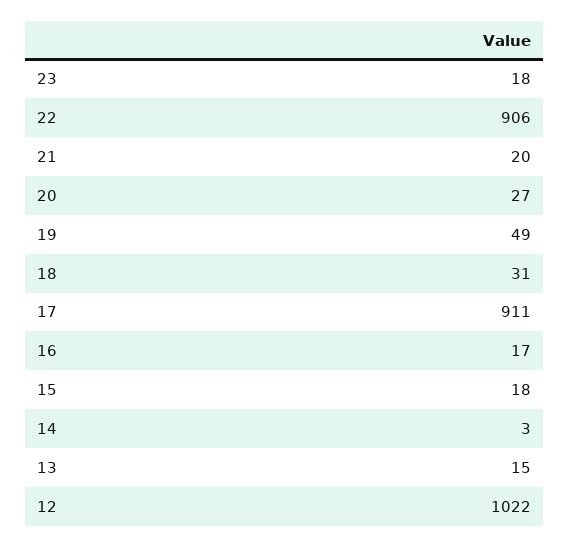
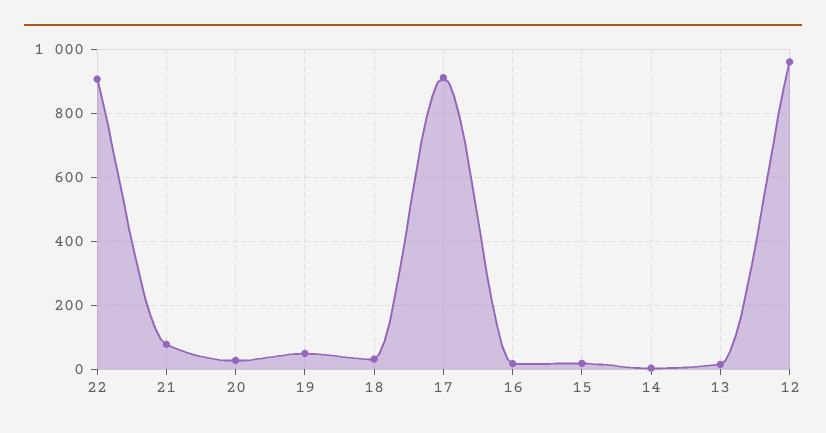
  {
-   "23": 18,
    "22": 906,
-   "21": 20,
+   "21": 80,
    "20": 27,
    "19": 49,
    "18": 31,
    "17": 911,
    "16": 17,
    "15": 18,
    "14": 3,
    "13": 15,
-   "12": 1022
+   "12": 960
  }

